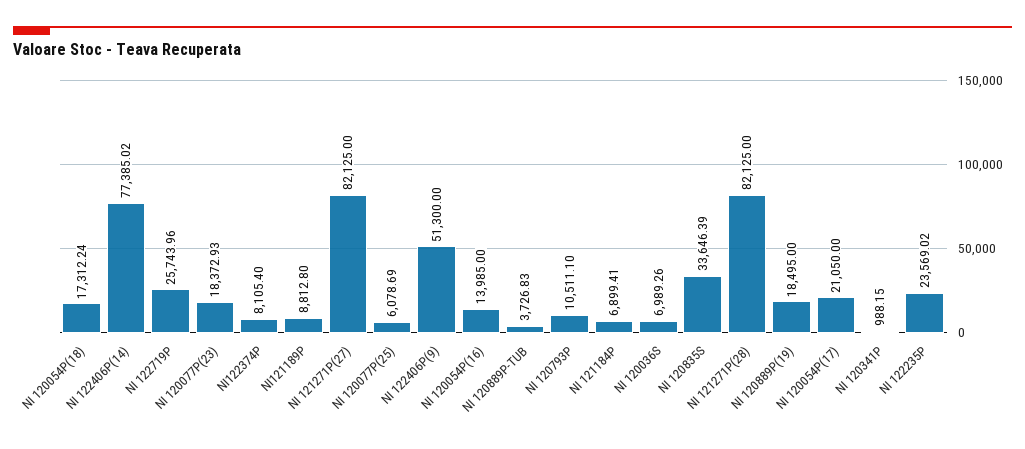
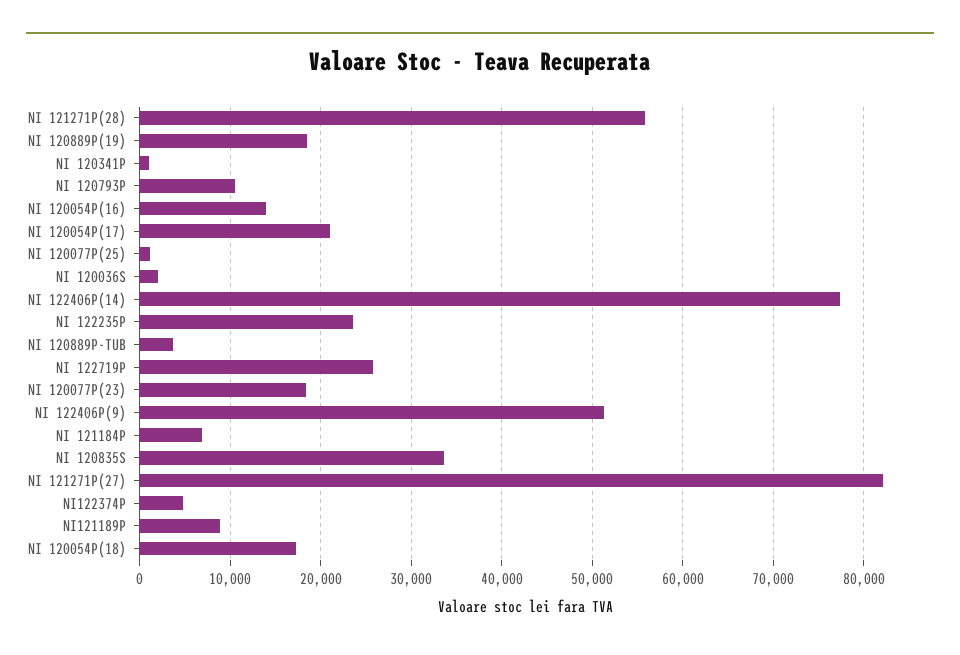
  {
    "NI 120054P(18)": 17312.24,
    "NI 122406P(14)": 77385.02,
    "NI 122719P": 25743.96,
    "NI 120077P(23)": 18372.93,
-   "NI122374P": 8105.4,
+   "NI122374P": 5000,
    "NI121189P": 8812.8,
    "NI 121271P(27)": 82125,
-   "NI 120077P(25)": 6078.69,
+   "NI 120077P(25)": 1000,
    "NI 122406P(9)": 51300,
    "NI 120054P(16)": 13985,
    "NI 120889P-TUB": 3726.83,
    "NI 120793P": 10511.1,
    "NI 121184P": 6899.41,
-   "NI 120036S": 6989.26,
+   "NI 120036S": 2000,
    "NI 120835S": 33646.39,
-   "NI 121271P(28)": 82125,
+   "NI 121271P(28)": 56000,
    "NI 120889P(19)": 18495,
    "NI 120054P(17)": 21050,
    "NI 120341P": 988.15,
    "NI 122235P": 23569.02
  }

